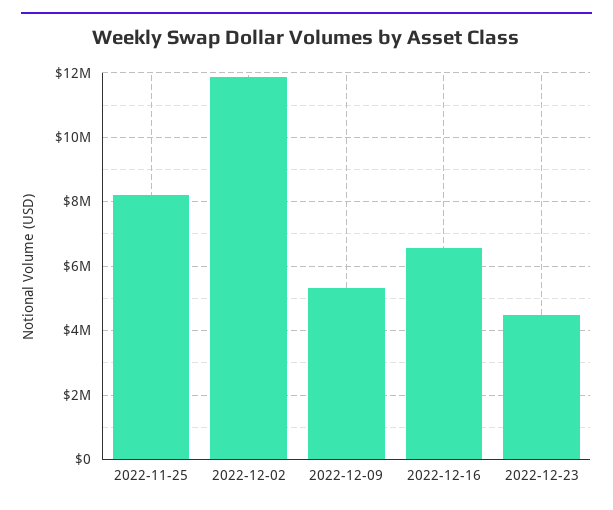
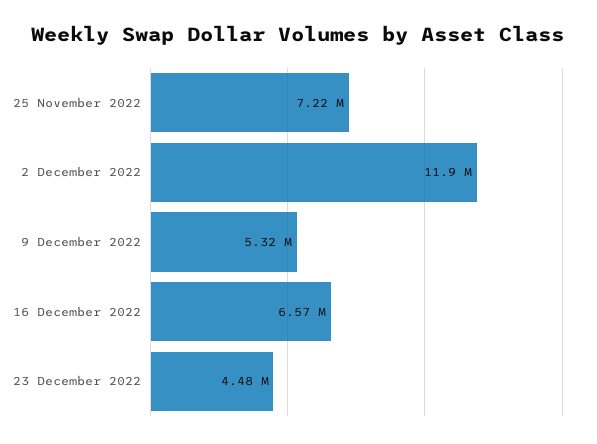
  {
-   "2022-11-25": 8200000,
+   "2022-11-25": 7220000,
    "2022-12-02": 11900000,
    "2022-12-09": 5320000,
    "2022-12-16": 6570000,
    "2022-12-23": 4480000
  }

